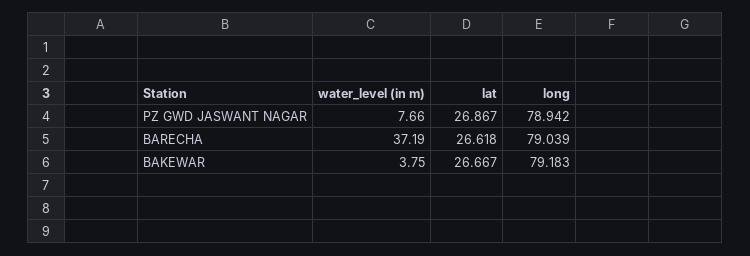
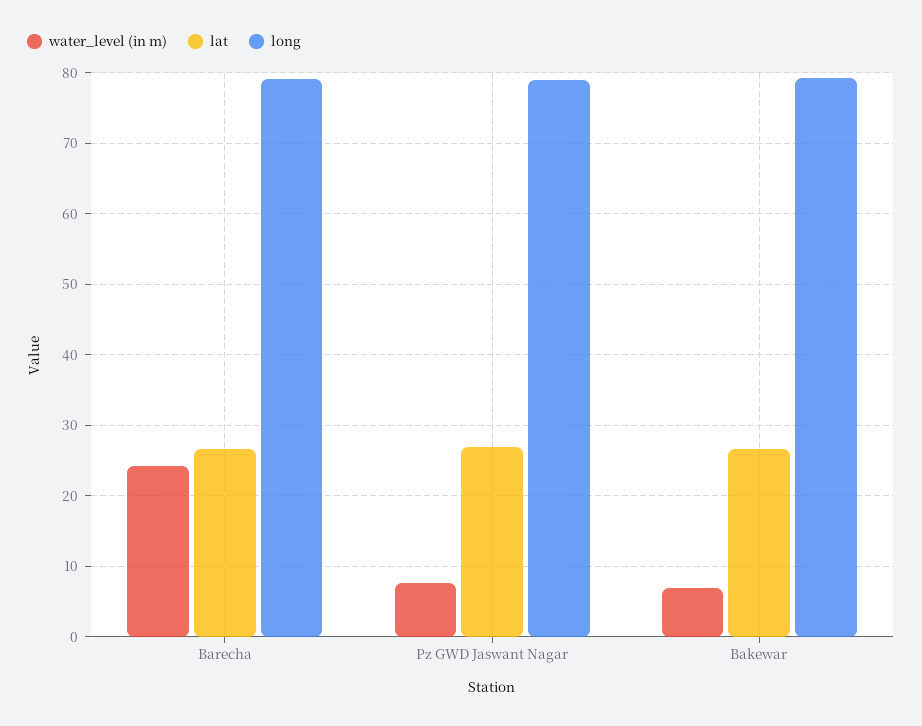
  {
    "water_level (in m)": {
      "PZ GWD JASWANT NAGAR": 7.66,
-     "BARECHA": 37.19,
+     "BARECHA": 24,
-     "BAKEWAR": 3.75
+     "BAKEWAR": 7
    },
    "lat": {
      "PZ GWD JASWANT NAGAR": 26.867,
      "BARECHA": 26.618,
      "BAKEWAR": 26.667
    },
    "long": {
      "PZ GWD JASWANT NAGAR": 78.942,
      "BARECHA": 79.039,
      "BAKEWAR": 79.183
    }
  }

